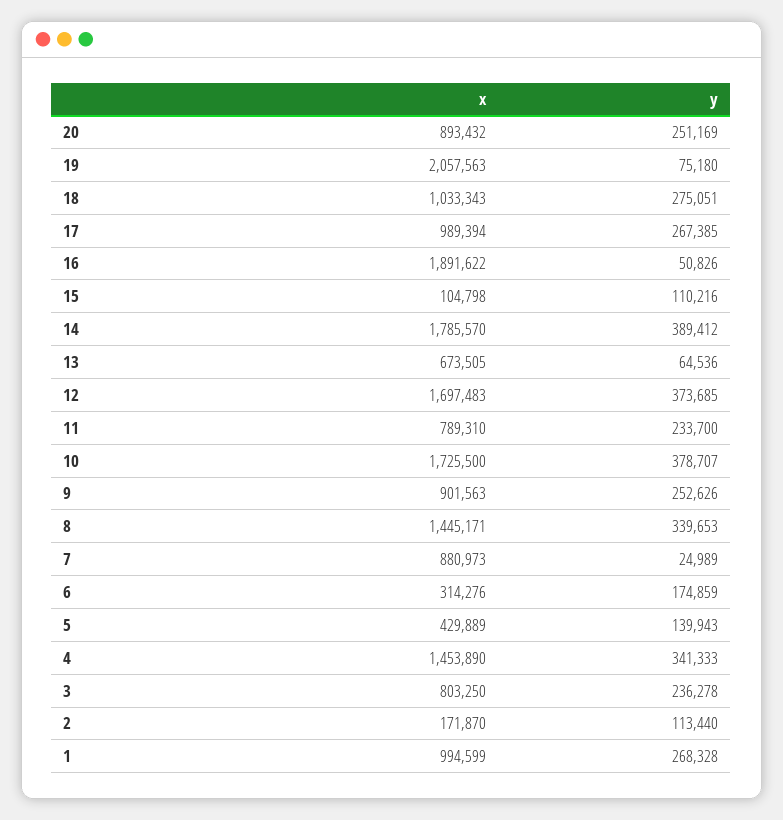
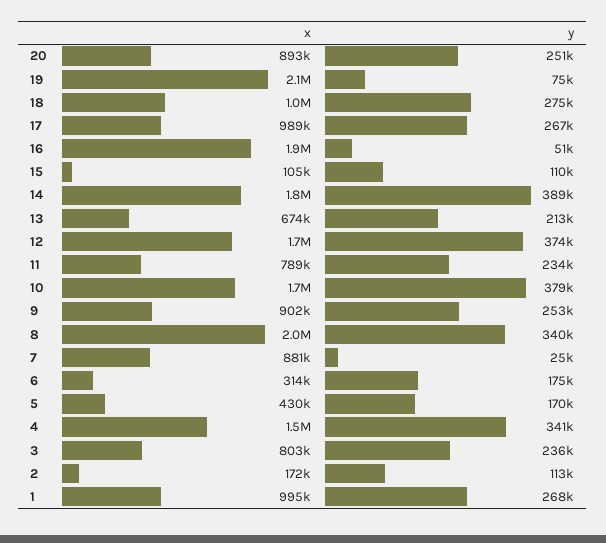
  {
    "x": {
      "20": 893432,
      "19": 2057563,
      "18": 1033343,
      "17": 989394,
      "16": 1891622,
      "15": 104798,
      "14": 1785570,
      "13": 673505,
      "12": 1697483,
      "11": 789310,
      "10": 1725500,
      "9": 901563,
-     "8": 1445171,
+     "8": 2000000,
      "7": 880973,
      "6": 314276,
      "5": 429889,
      "4": 1453890,
      "3": 803250,
      "2": 171870,
      "1": 994599
    },
    "y": {
      "20": 251169,
      "19": 75180,
      "18": 275051,
      "17": 267385,
      "16": 50826,
      "15": 110216,
      "14": 389412,
-     "13": 64536,
+     "13": 213000,
      "12": 373685,
      "11": 233700,
      "10": 378707,
      "9": 252626,
      "8": 339653,
      "7": 24989,
      "6": 174859,
-     "5": 139943,
+     "5": 170000,
      "4": 341333,
      "3": 236278,
      "2": 113440,
      "1": 268328
    }
  }

